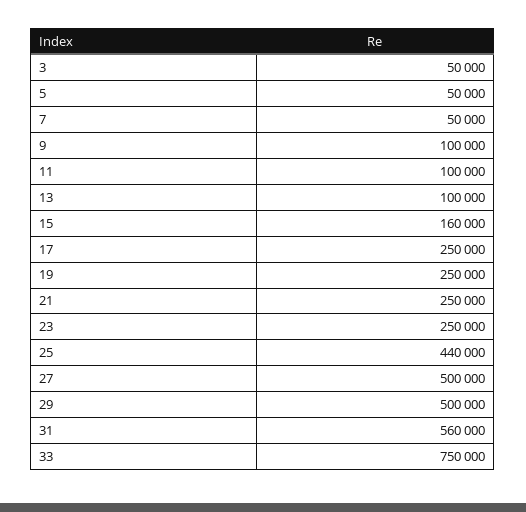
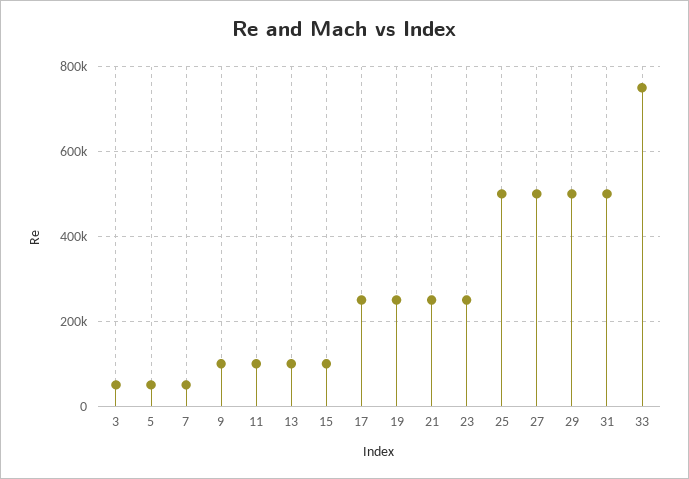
  {
    "3": 50000,
    "5": 50000,
    "7": 50000,
    "9": 100000,
    "11": 100000,
    "13": 100000,
-   "15": 160000,
+   "15": 100000,
    "17": 250000,
    "19": 250000,
    "21": 250000,
    "23": 250000,
-   "25": 440000,
+   "25": 500000,
    "27": 500000,
    "29": 500000,
-   "31": 560000,
+   "31": 500000,
    "33": 750000
  }

